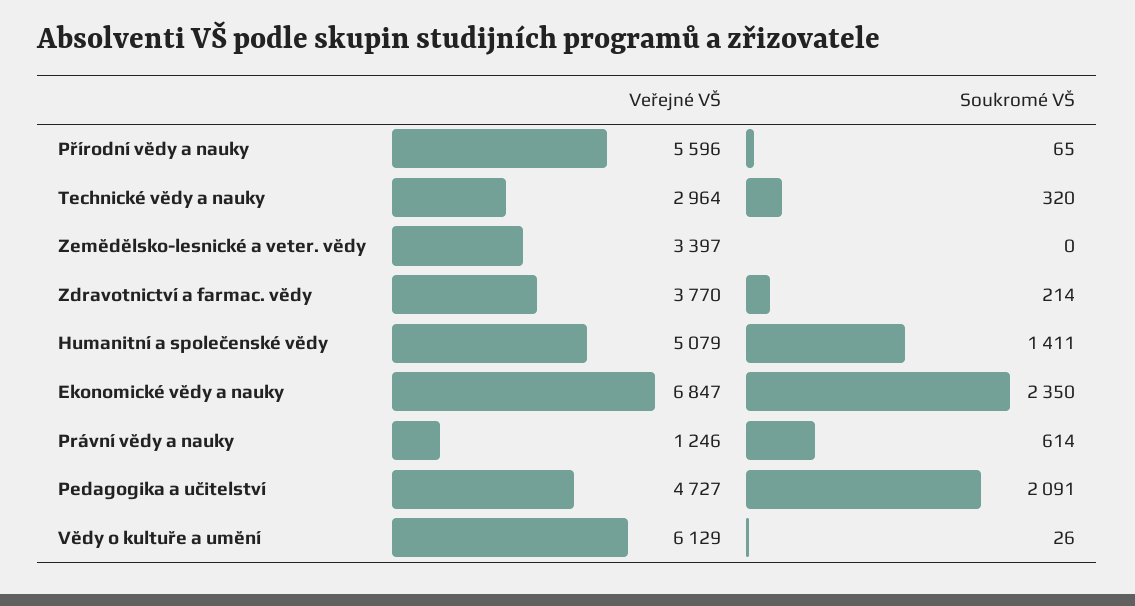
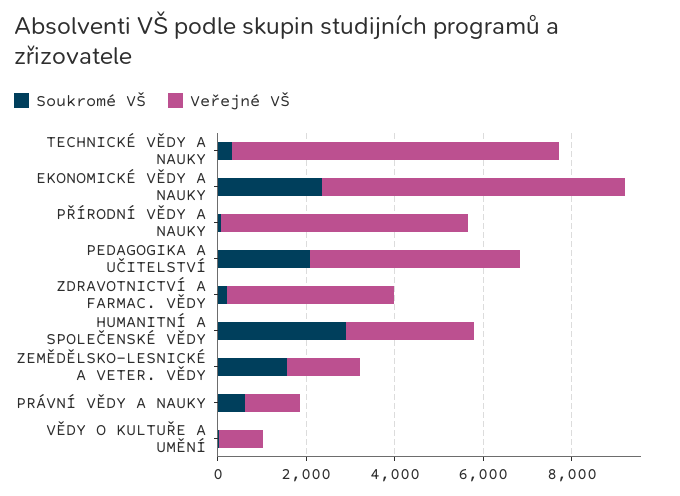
  {
    "Veřejné VŠ": {
      "Přírodní vědy a nauky": 5596,
-     "Technické vědy a nauky": 2964,
+     "Technické vědy a nauky": 7500,
-     "Zemědělsko-lesnické a veter. vědy": 3397,
+     "Zemědělsko-lesnické a veter. vědy": 1500,
      "Zdravotnictví a farmac. vědy": 3770,
-     "Humanitní a společenské vědy": 5079,
+     "Humanitní a společenské vědy": 3000,
      "Ekonomické vědy a nauky": 6847,
      "Právní vědy a nauky": 1246,
      "Pedagogika a učitelství": 4727,
-     "Vědy o kultuře a umění": 6129
+     "Vědy o kultuře a umění": 1000
    },
    "Soukromé VŠ": {
      "Přírodní vědy a nauky": 65,
      "Technické vědy a nauky": 320,
-     "Zemědělsko-lesnické a veter. vědy": 0,
+     "Zemědělsko-lesnické a veter. vědy": 1500,
      "Zdravotnictví a farmac. vědy": 214,
-     "Humanitní a společenské vědy": 1411,
+     "Humanitní a společenské vědy": 3000,
      "Ekonomické vědy a nauky": 2350,
      "Právní vědy a nauky": 614,
      "Pedagogika a učitelství": 2091,
      "Vědy o kultuře a umění": 26
    }
  }

